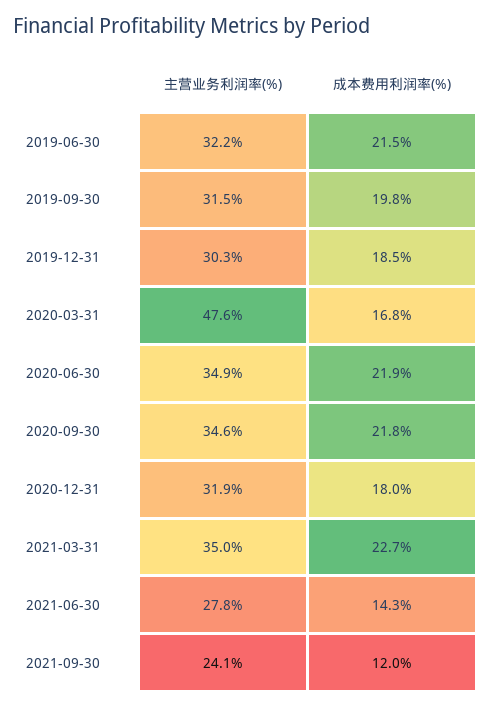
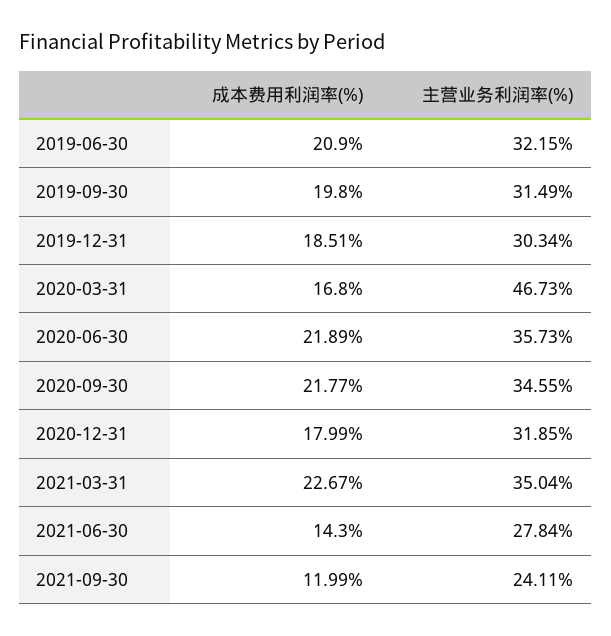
  {
    "主营业务利润率(%)": {
      "2019-06-30": 32.15,
      "2019-09-30": 31.49,
      "2019-12-31": 30.34,
-     "2020-03-31": 47.6,
+     "2020-03-31": 46.73,
-     "2020-06-30": 34.9,
+     "2020-06-30": 35.73,
      "2020-09-30": 34.55,
      "2020-12-31": 31.85,
      "2021-03-31": 35.04,
      "2021-06-30": 27.84,
      "2021-09-30": 24.11
    },
    "成本费用利润率(%)": {
-     "2019-06-30": 21.5,
+     "2019-06-30": 20.9,
      "2019-09-30": 19.8,
      "2019-12-31": 18.51,
      "2020-03-31": 16.8,
      "2020-06-30": 21.89,
      "2020-09-30": 21.77,
      "2020-12-31": 17.99,
      "2021-03-31": 22.67,
      "2021-06-30": 14.3,
      "2021-09-30": 11.99
    }
  }

